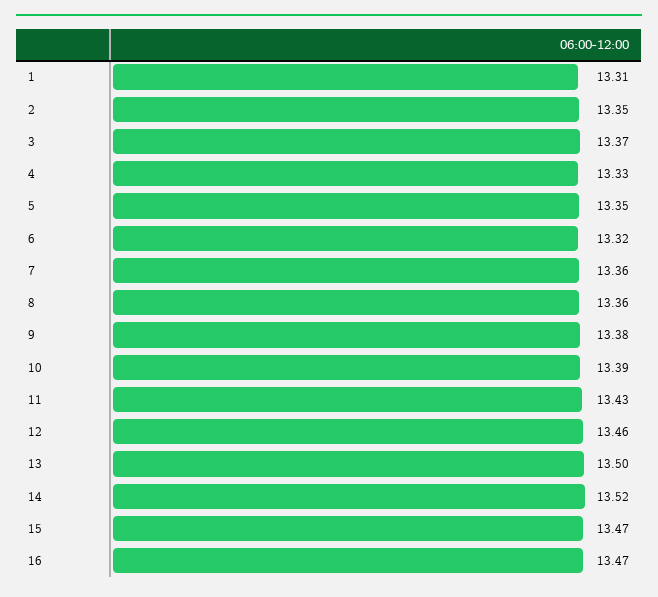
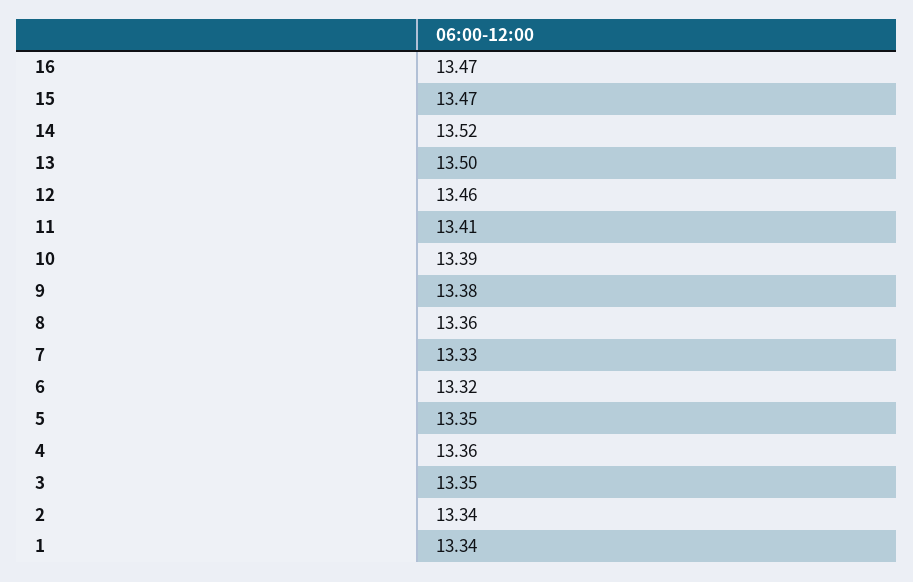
  {
-   "1": 13.31,
+   "1": 13.34,
-   "2": 13.35,
+   "2": 13.34,
-   "3": 13.37,
+   "3": 13.35,
-   "4": 13.33,
+   "4": 13.36,
    "5": 13.35,
    "6": 13.32,
-   "7": 13.36,
+   "7": 13.33,
    "8": 13.36,
    "9": 13.38,
    "10": 13.39,
-   "11": 13.43,
+   "11": 13.41,
    "12": 13.46,
    "13": 13.5,
    "14": 13.52,
    "15": 13.47,
    "16": 13.47
  }

